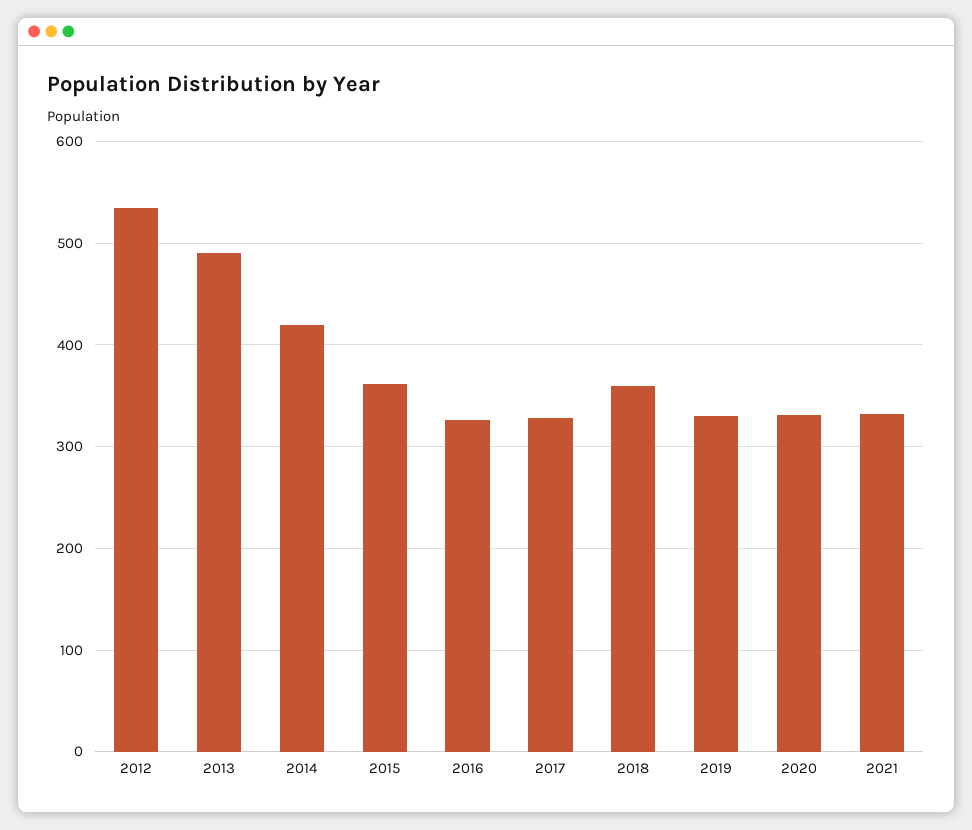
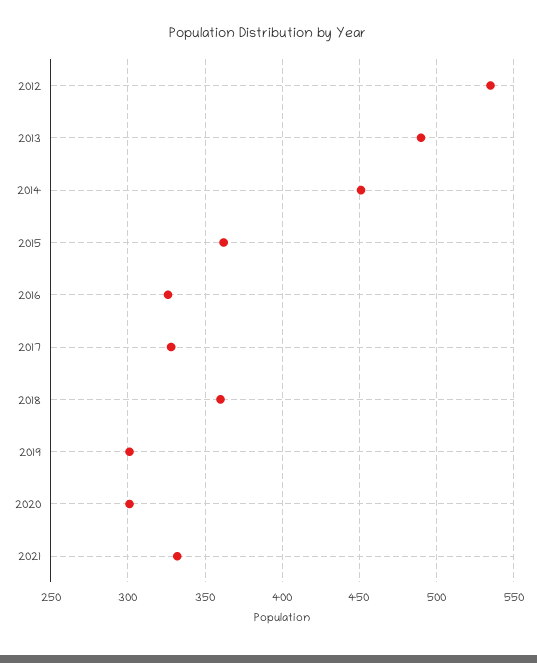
  {
    "2012": 535,
    "2013": 490,
-   "2014": 420,
+   "2014": 450,
    "2015": 360,
    "2016": 325,
    "2017": 330,
    "2018": 360,
-   "2019": 330,
+   "2019": 300,
-   "2020": 330,
+   "2020": 300,
    "2021": 330
  }

